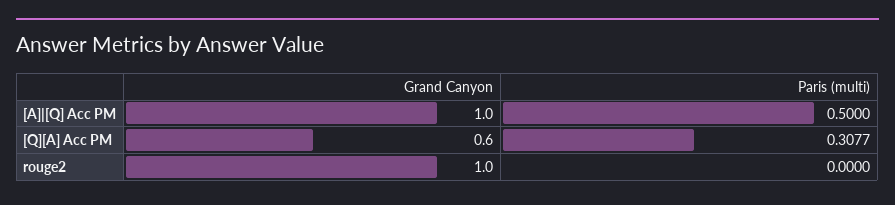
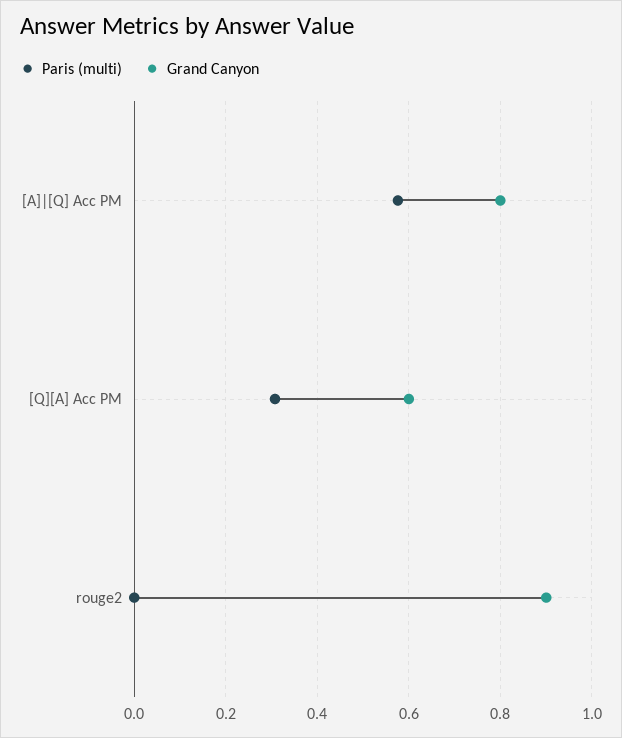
  {
    "Grand Canyon": {
-     "[A]|[Q] Acc PM": 1,
+     "[A]|[Q] Acc PM": 0.8,
      "[Q][A] Acc PM": 0.6,
-     "rouge2": 1
+     "rouge2": 0.9
    },
    "Paris (multi)": {
-     "[A]|[Q] Acc PM": 0.5,
+     "[A]|[Q] Acc PM": 0.58,
      "[Q][A] Acc PM": 0.3077,
      "rouge2": 0
    }
  }

